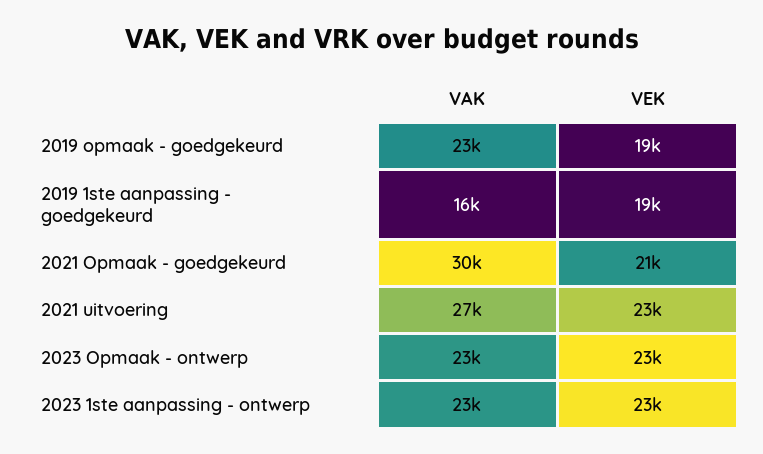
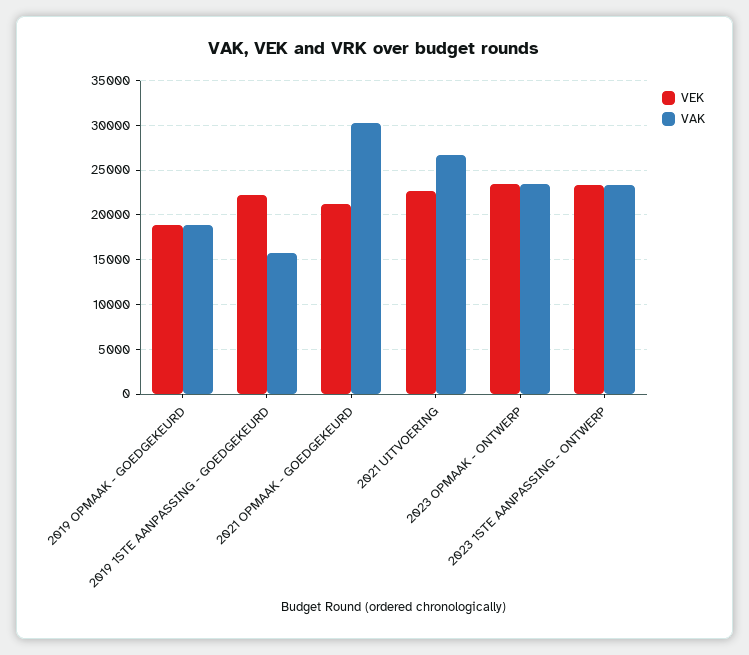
  {
    "VAK": {
-     "2019 opmaak - goedgekeurd": 23000,
+     "2019 opmaak - goedgekeurd": 19000,
      "2019 1ste aanpassing - goedgekeurd": 16000,
      "2021 Opmaak - goedgekeurd": 30000,
      "2021 uitvoering": 27000,
      "2023 Opmaak - ontwerp": 23000,
      "2023 1ste aanpassing - ontwerp": 23000
    },
    "VEK": {
      "2019 opmaak - goedgekeurd": 19000,
-     "2019 1ste aanpassing - goedgekeurd": 19000,
+     "2019 1ste aanpassing - goedgekeurd": 22000,
      "2021 Opmaak - goedgekeurd": 21000,
      "2021 uitvoering": 23000,
      "2023 Opmaak - ontwerp": 23000,
      "2023 1ste aanpassing - ontwerp": 23000
    }
  }

